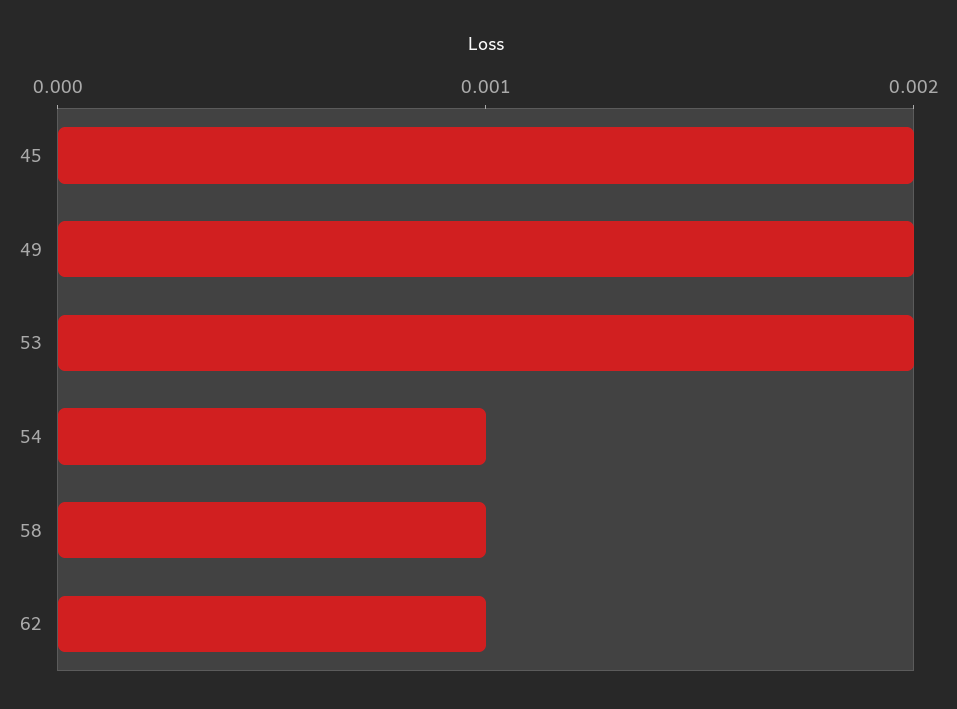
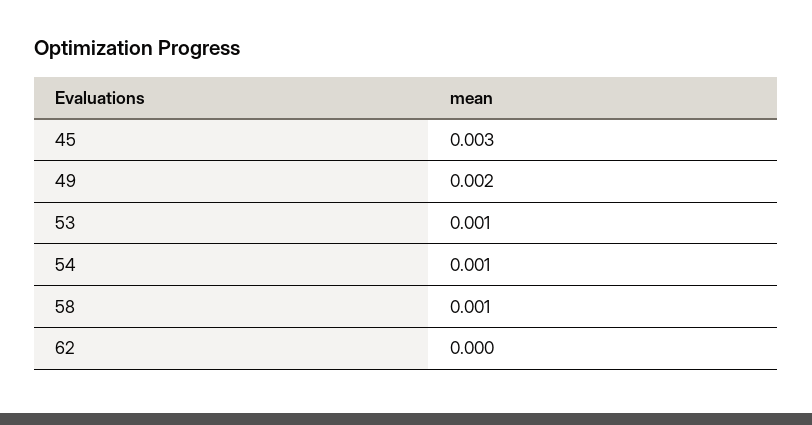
  {
-   "45": 0.002,
+   "45": 0.003,
    "49": 0.002,
-   "53": 0.002,
+   "53": 0.001,
    "54": 0.001,
    "58": 0.001,
-   "62": 0.001
+   "62": 0
  }

